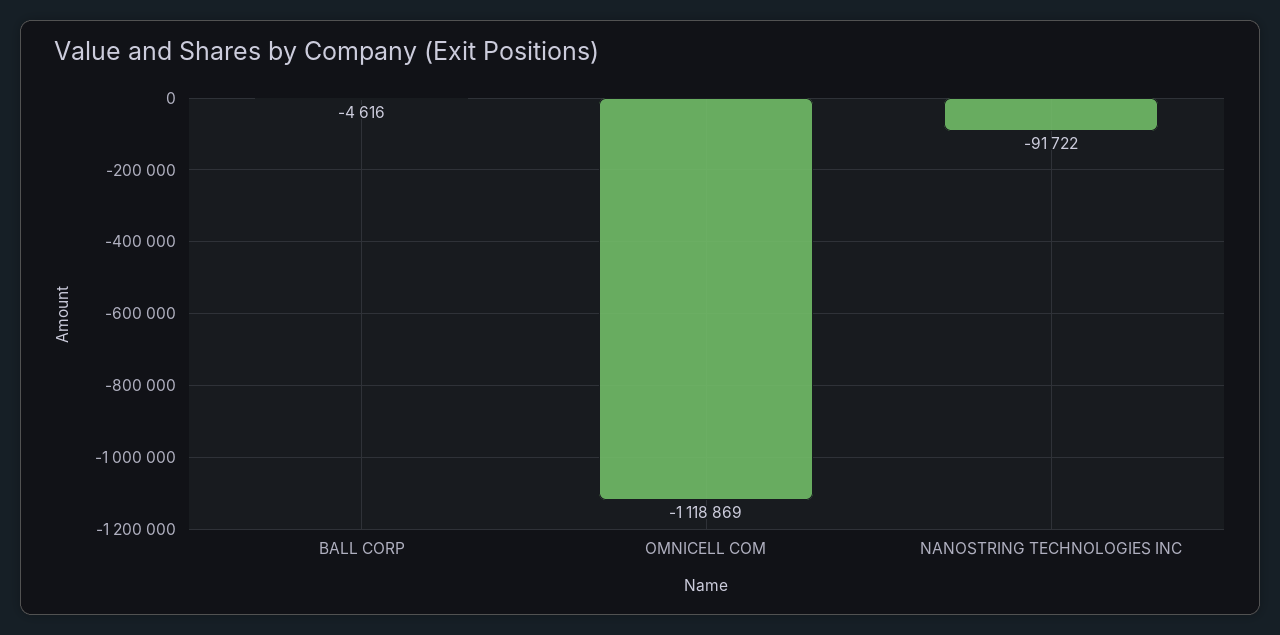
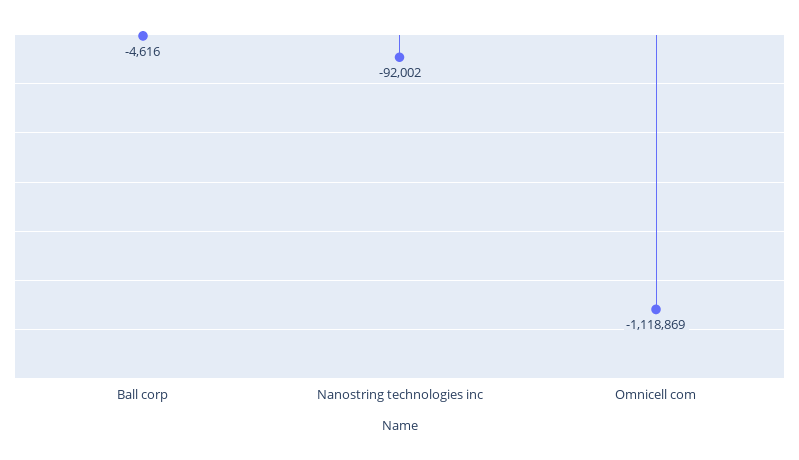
  {
    "BALL CORP": -4616,
    "OMNICELL COM": -1118869,
-   "NANOSTRING TECHNOLOGIES INC": -91722
+   "NANOSTRING TECHNOLOGIES INC": -92002
  }

